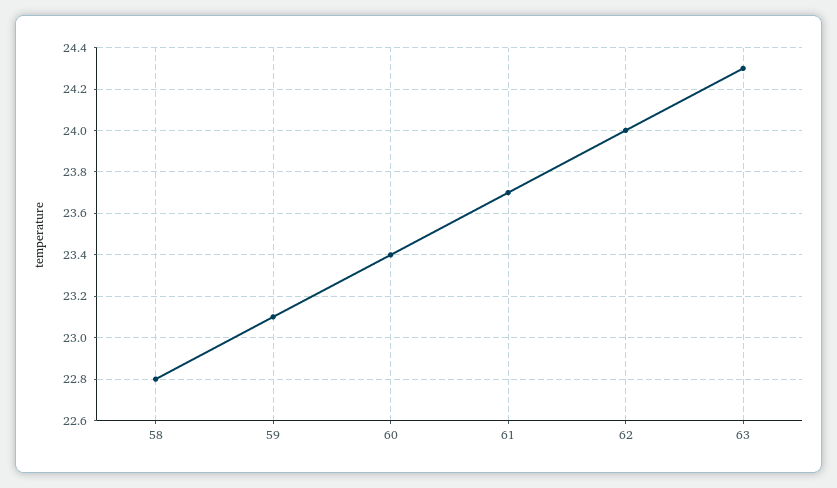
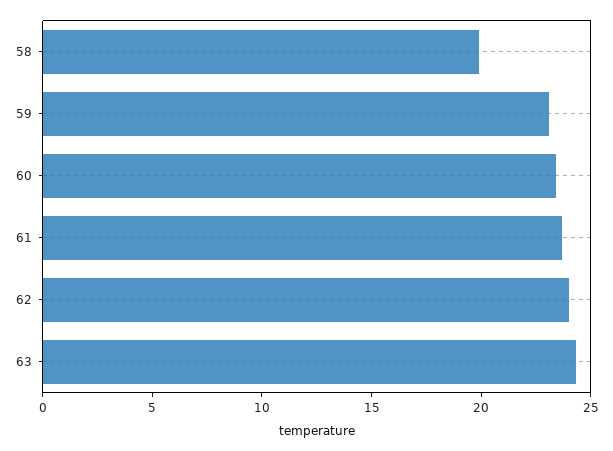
  {
-   "58": 22.8,
+   "58": 20,
    "59": 23.1,
    "60": 23.4,
    "61": 23.7,
    "62": 24,
    "63": 24.3
  }

